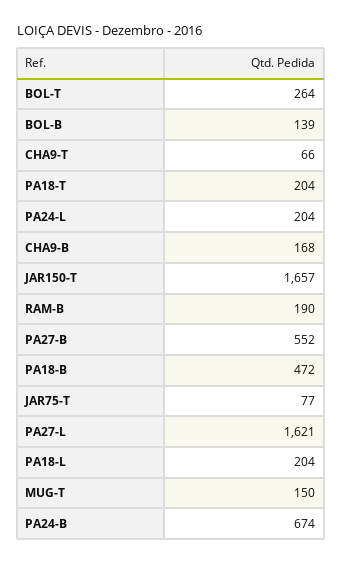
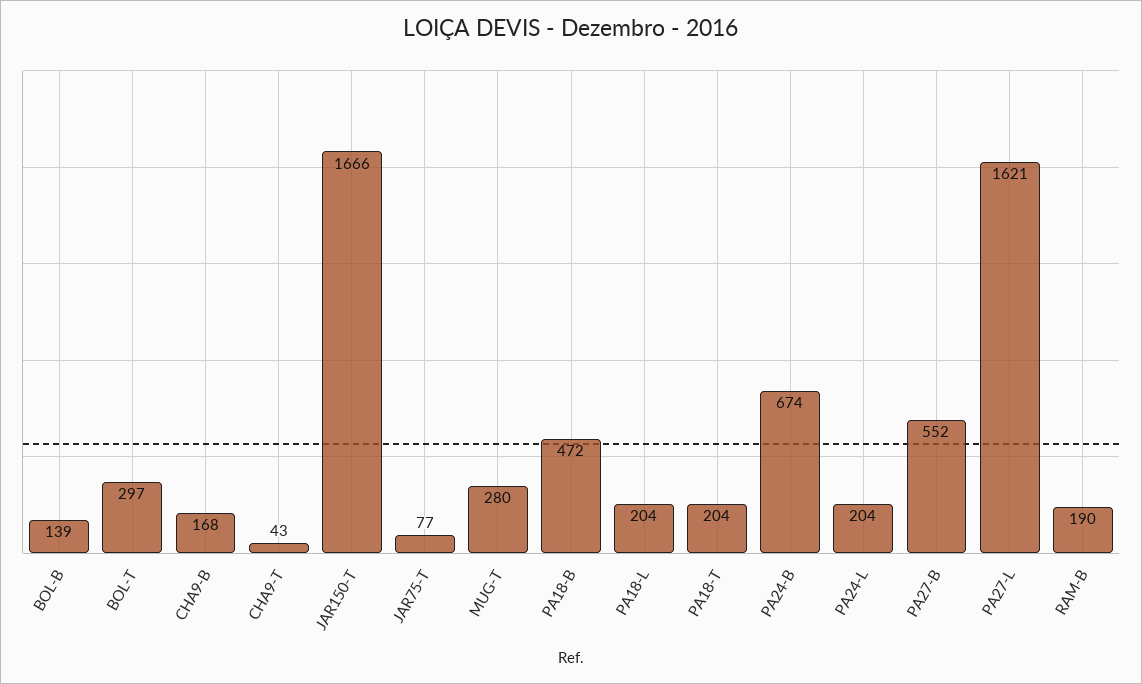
  {
-   "BOL-T": 264,
+   "BOL-T": 297,
    "BOL-B": 139,
-   "CHA9-T": 66,
+   "CHA9-T": 43,
    "PA18-T": 204,
    "PA24-L": 204,
    "CHA9-B": 168,
-   "JAR150-T": 1657,
+   "JAR150-T": 1666,
    "RAM-B": 190,
    "PA27-B": 552,
    "PA18-B": 472,
    "JAR75-T": 77,
    "PA27-L": 1621,
    "PA18-L": 204,
-   "MUG-T": 150,
+   "MUG-T": 280,
    "PA24-B": 674
  }

